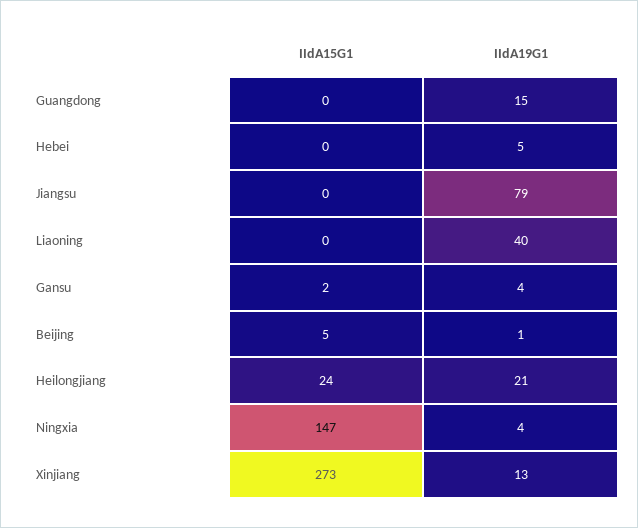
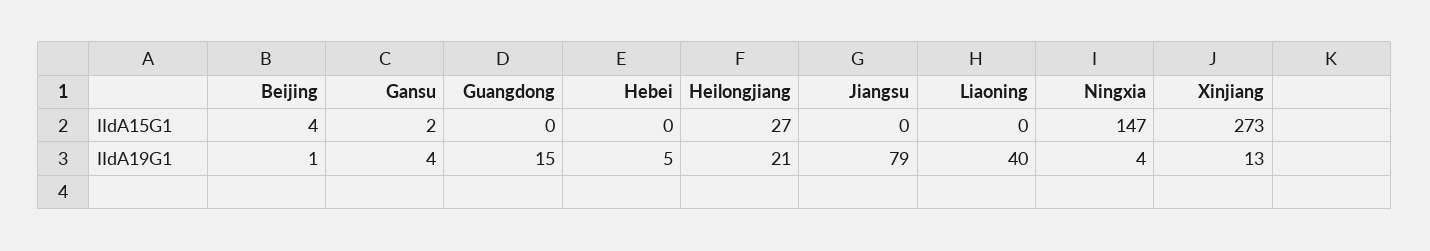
  {
    "IIdA15G1": {
      "Guangdong": 0,
      "Hebei": 0,
      "Jiangsu": 0,
      "Liaoning": 0,
      "Gansu": 2,
-     "Beijing": 5,
+     "Beijing": 4,
-     "Heilongjiang": 24,
+     "Heilongjiang": 27,
      "Ningxia": 147,
      "Xinjiang": 273
    },
    "IIdA19G1": {
      "Guangdong": 15,
      "Hebei": 5,
      "Jiangsu": 79,
      "Liaoning": 40,
      "Gansu": 4,
      "Beijing": 1,
      "Heilongjiang": 21,
      "Ningxia": 4,
      "Xinjiang": 13
    }
  }

